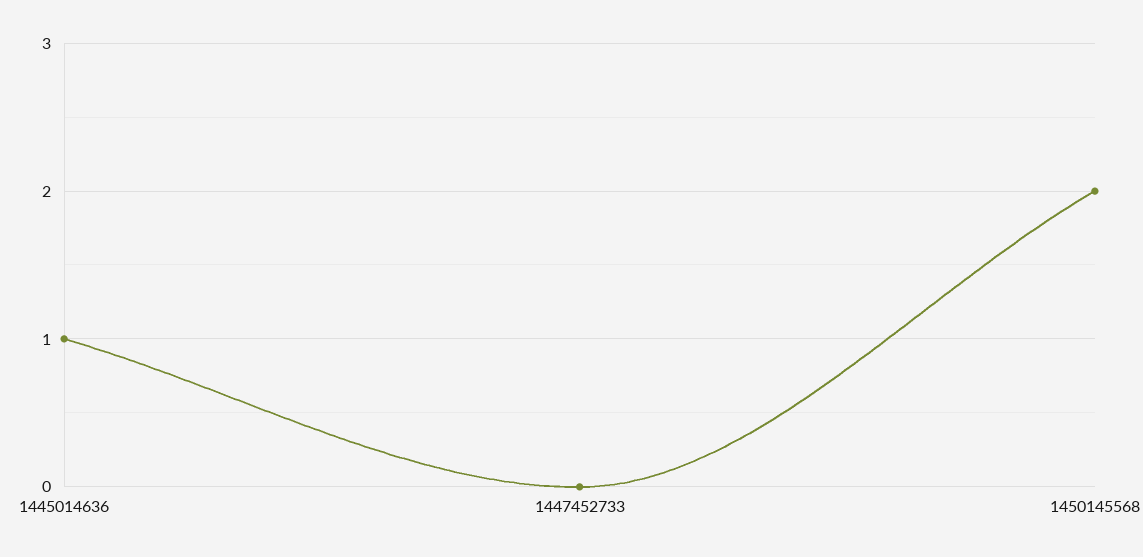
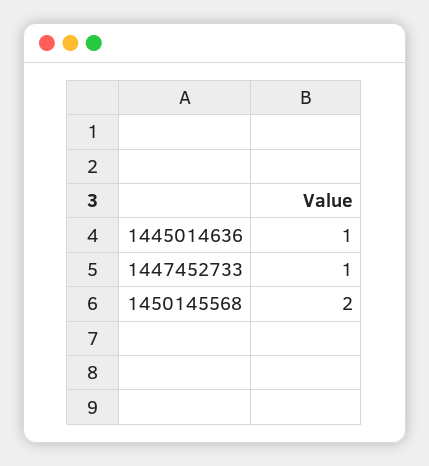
  {
    "1445014636": 1,
-   "1447452733": 0,
+   "1447452733": 1,
    "1450145568": 2
  }

